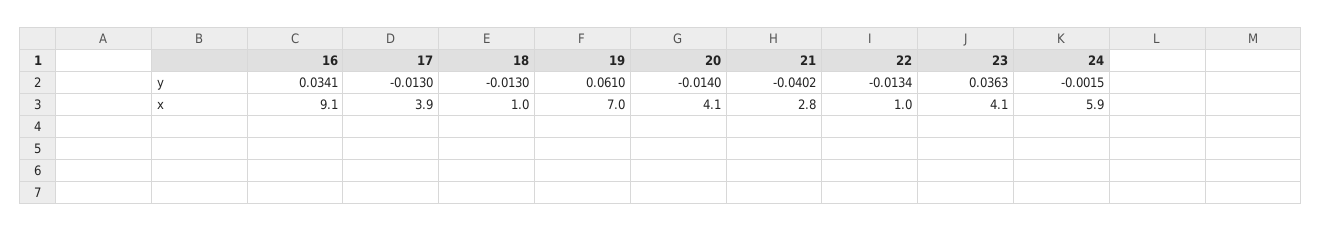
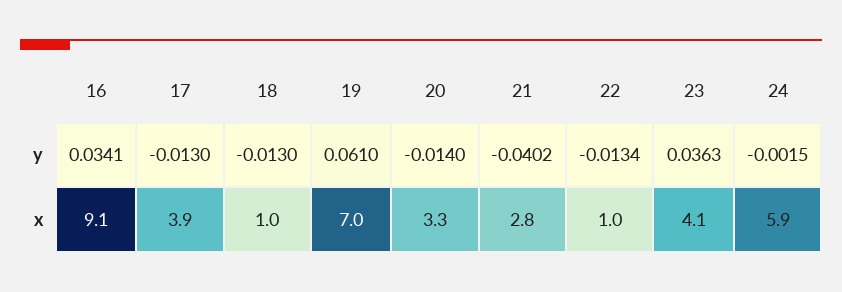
  {
    "16": {
      "y": 0.0341,
      "x": 9.1
    },
    "17": {
      "y": -0.013,
      "x": 3.9
    },
    "18": {
      "y": -0.013,
      "x": 1
    },
    "19": {
      "y": 0.061,
      "x": 7
    },
    "20": {
      "y": -0.014,
-     "x": 4.1
+     "x": 3.3
    },
    "21": {
      "y": -0.0402,
      "x": 2.8
    },
    "22": {
      "y": -0.0134,
      "x": 1
    },
    "23": {
      "y": 0.0363,
      "x": 4.1
    },
    "24": {
      "y": -0.0015,
      "x": 5.9
    }
  }

